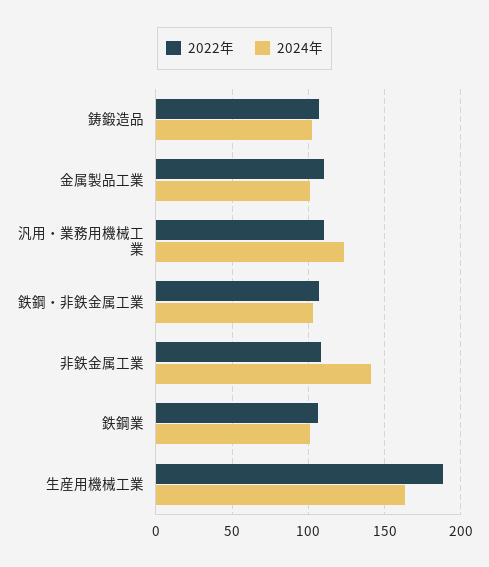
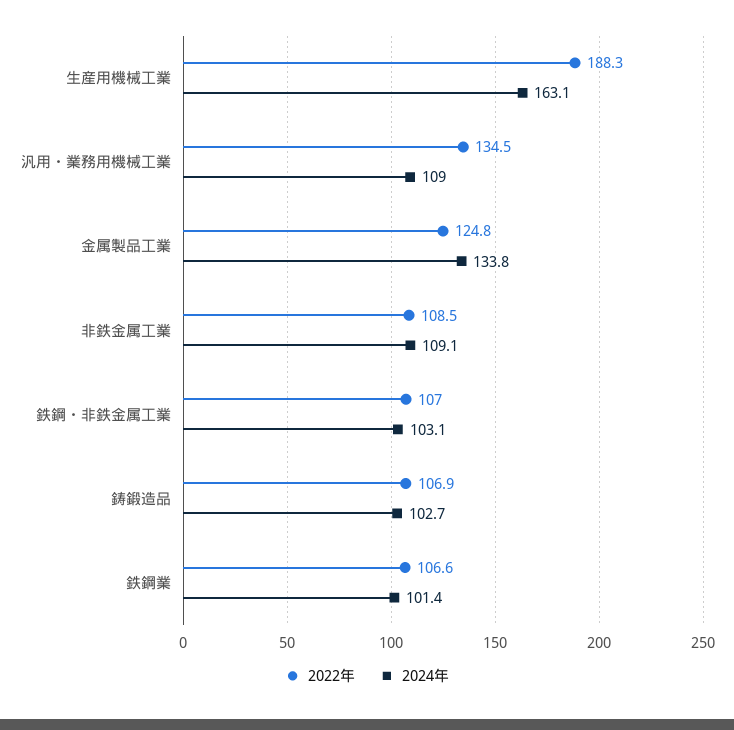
  {
    "2022年": {
      "鋳鍛造品": 106.9,
-     "金属製品工業": 110,
+     "金属製品工業": 124.8,
-     "汎用・業務用機械工業": 110,
+     "汎用・業務用機械工業": 134.5,
      "鉄鋼・非鉄金属工業": 107,
      "非鉄金属工業": 108.5,
      "鉄鋼業": 106.6,
      "生産用機械工業": 188.3
    },
    "2024年": {
      "鋳鍛造品": 102.7,
-     "金属製品工業": 100,
+     "金属製品工業": 133.8,
-     "汎用・業務用機械工業": 125,
+     "汎用・業務用機械工業": 109,
      "鉄鋼・非鉄金属工業": 103.1,
-     "非鉄金属工業": 140,
+     "非鉄金属工業": 109.1,
      "鉄鋼業": 101.4,
      "生産用機械工業": 163.1
    }
  }

